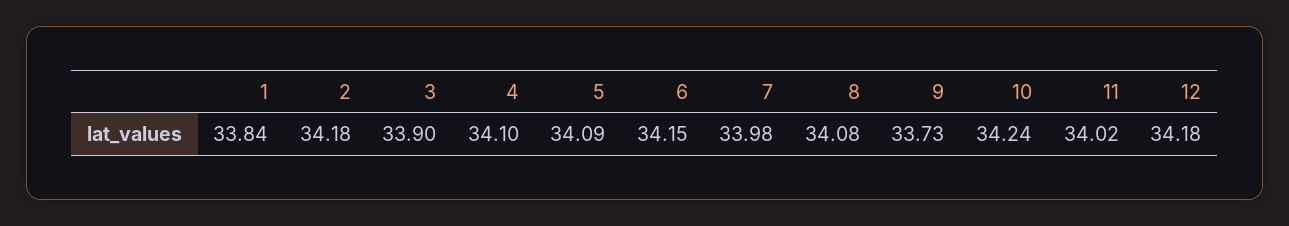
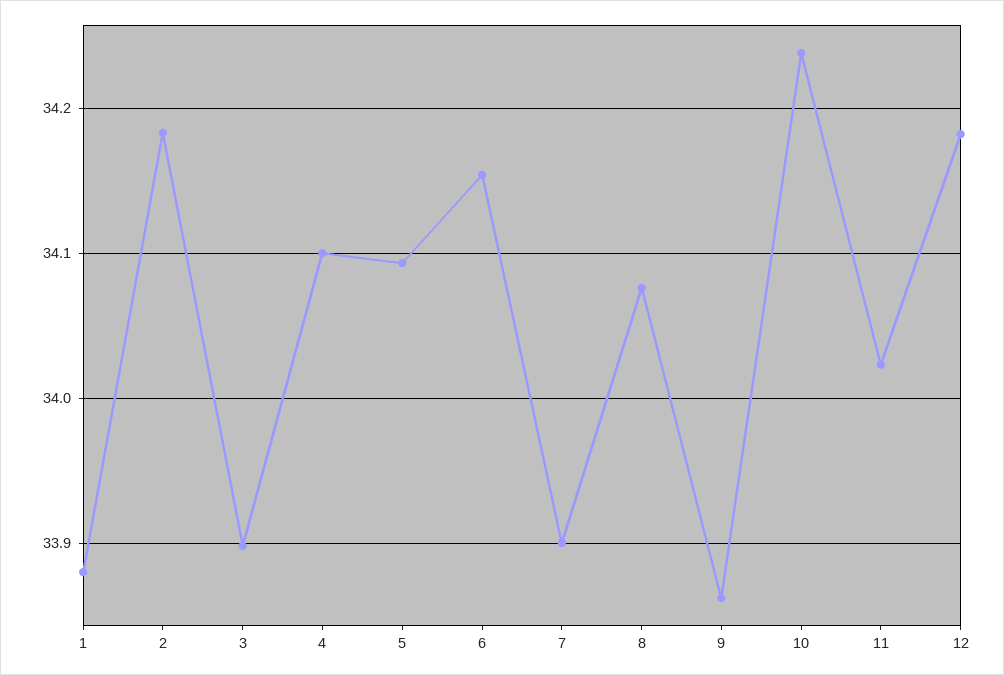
  {
-   "1": 33.84,
+   "1": 33.88,
    "2": 34.18,
    "3": 33.9,
    "4": 34.1,
    "5": 34.09,
    "6": 34.15,
-   "7": 33.98,
+   "7": 33.9,
    "8": 34.08,
-   "9": 33.73,
+   "9": 33.86,
    "10": 34.24,
    "11": 34.02,
    "12": 34.18
  }

